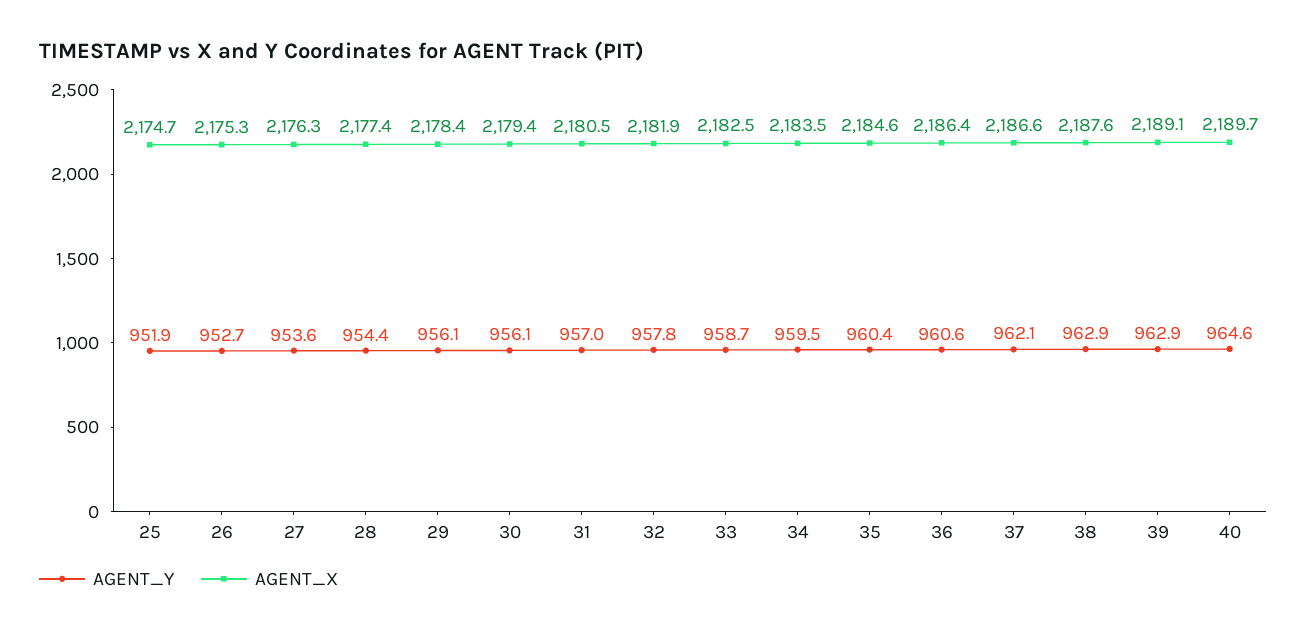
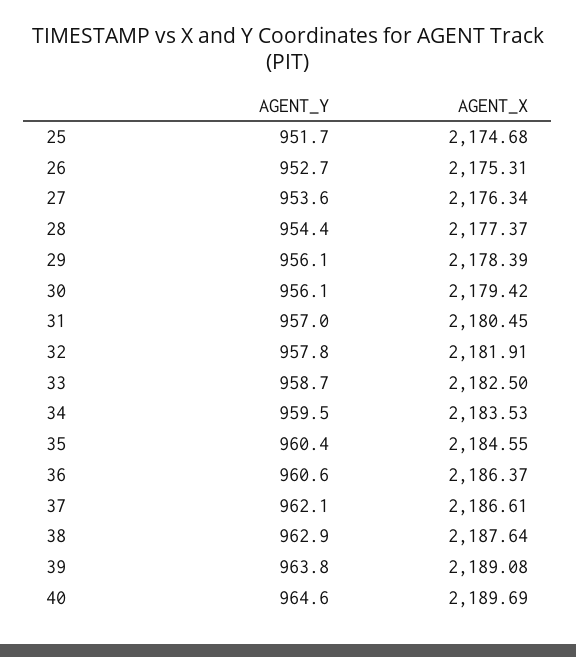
  {
    "AGENT_Y": {
-     "25": 951.9,
+     "25": 951.7,
      "26": 952.7,
      "27": 953.6,
      "28": 954.4,
      "29": 956.1,
      "30": 956.1,
      "31": 957,
      "32": 957.8,
      "33": 958.7,
      "34": 959.5,
      "35": 960.4,
      "36": 960.6,
      "37": 962.1,
      "38": 962.9,
-     "39": 962.9,
+     "39": 963.8,
      "40": 964.6
    },
    "AGENT_X": {
      "25": 2174.68,
      "26": 2175.31,
      "27": 2176.34,
      "28": 2177.37,
      "29": 2178.39,
      "30": 2179.42,
      "31": 2180.45,
      "32": 2181.91,
      "33": 2182.5,
      "34": 2183.53,
      "35": 2184.55,
      "36": 2186.37,
      "37": 2186.61,
      "38": 2187.64,
      "39": 2189.08,
      "40": 2189.69
    }
  }

